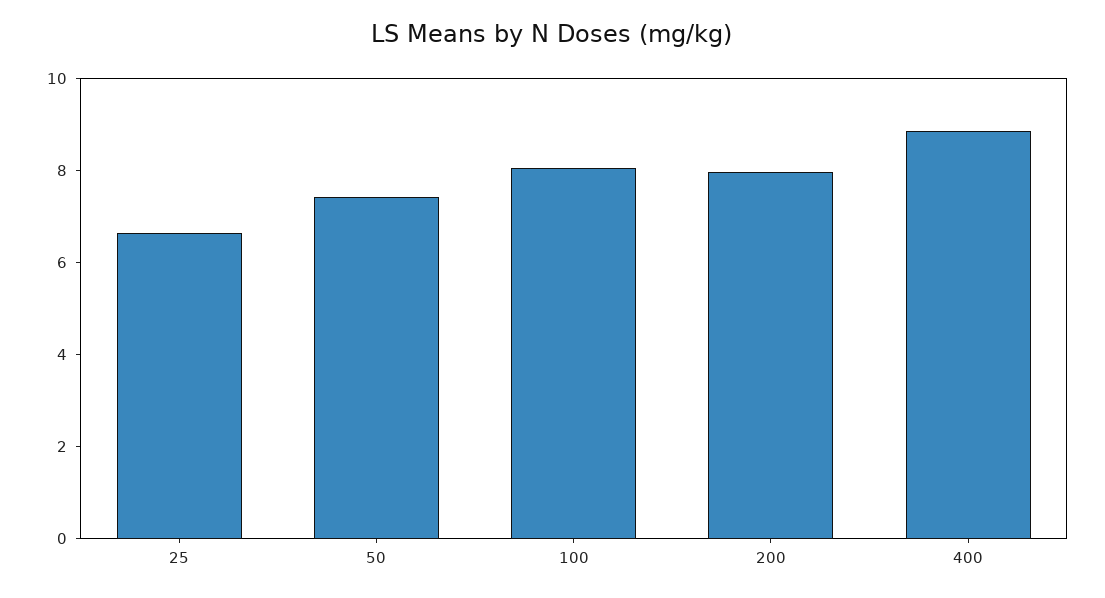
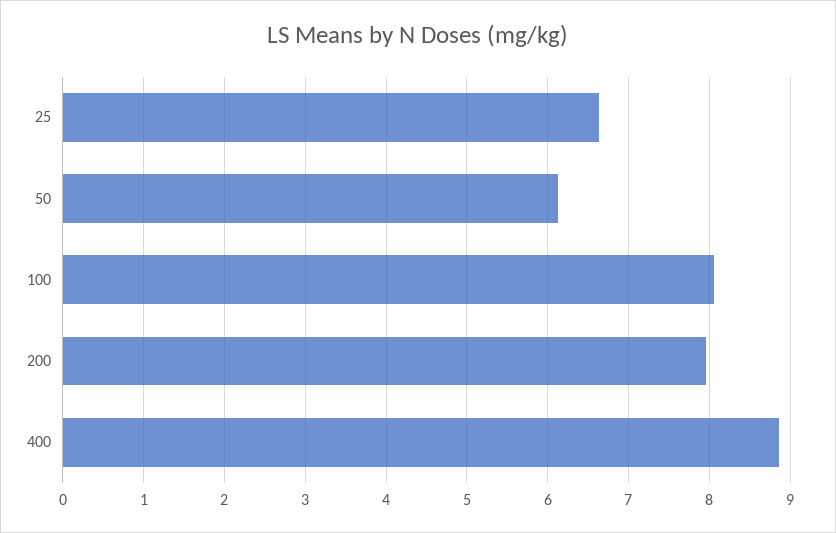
  {
    "25": 6.6,
-   "50": 7.5,
+   "50": 6.1,
    "100": 8.1,
    "200": 8,
    "400": 8.9
  }

